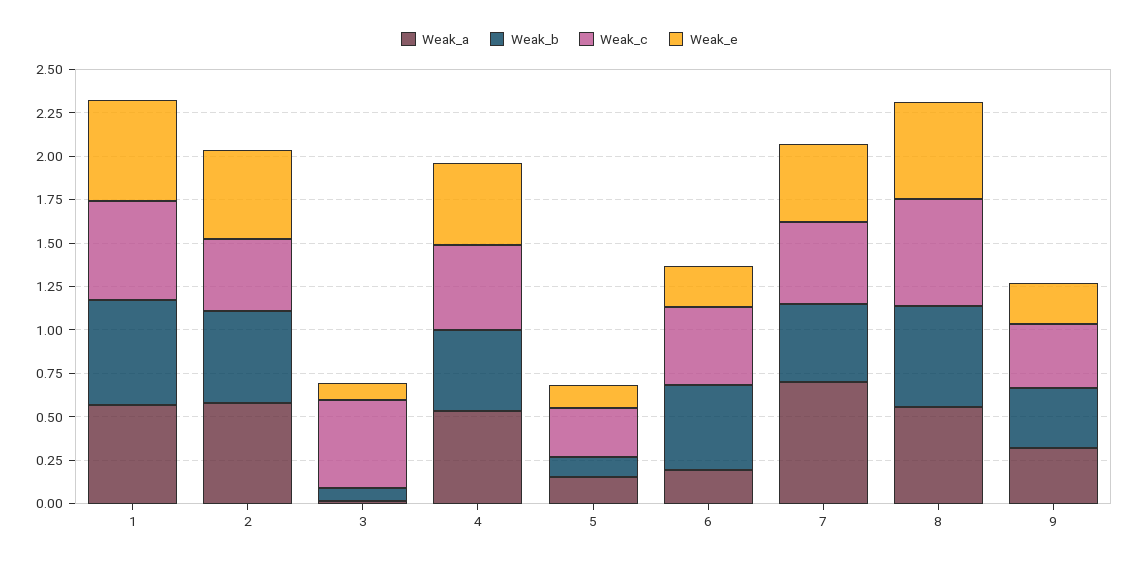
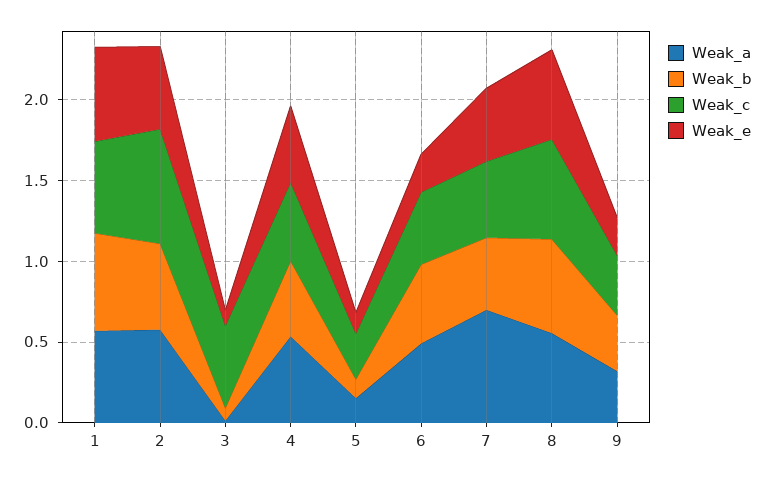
  {
    "Weak_a": {
      "1": 0.55,
      "2": 0.6,
      "3": 0,
      "4": 0.55,
      "5": 0.15,
-     "6": 0.2,
+     "6": 0.5,
      "7": 0.7,
      "8": 0.55,
      "9": 0.3
    },
    "Weak_b": {
      "1": 0.6,
      "2": 0.55,
      "3": 0.1,
      "4": 0.45,
      "5": 0.1,
      "6": 0.5,
      "7": 0.45,
      "8": 0.6,
      "9": 0.35
    },
    "Weak_c": {
      "1": 0.55,
-     "2": 0.4,
+     "2": 0.7,
      "3": 0.5,
      "4": 0.5,
      "5": 0.3,
      "6": 0.45,
      "7": 0.45,
      "8": 0.6,
      "9": 0.35
    },
    "Weak_e": {
      "1": 0.6,
      "2": 0.5,
      "3": 0.1,
      "4": 0.45,
      "5": 0.15,
      "6": 0.25,
      "7": 0.45,
      "8": 0.55,
      "9": 0.25
    }
  }

